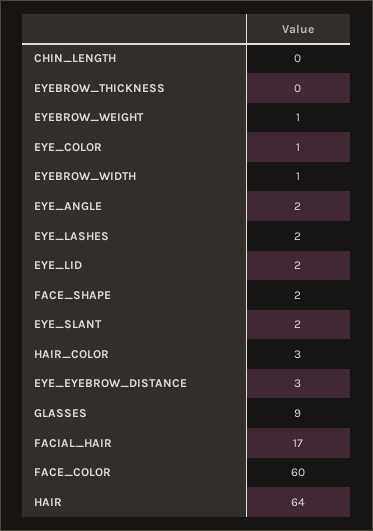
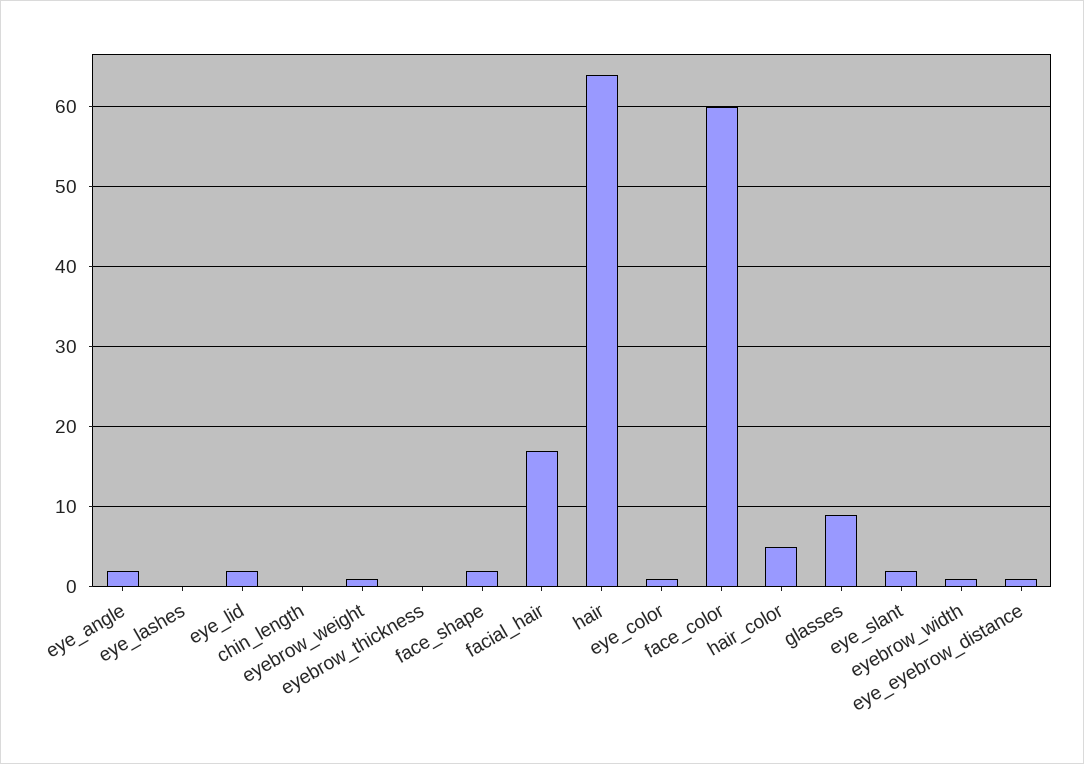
  {
    "CHIN_LENGTH": 0,
    "EYEBROW_THICKNESS": 0,
    "EYEBROW_WEIGHT": 1,
    "EYE_COLOR": 1,
    "EYEBROW_WIDTH": 1,
    "EYE_ANGLE": 2,
-   "EYE_LASHES": 2,
+   "EYE_LASHES": 0,
    "EYE_LID": 2,
    "FACE_SHAPE": 2,
    "EYE_SLANT": 2,
-   "HAIR_COLOR": 3,
+   "HAIR_COLOR": 5,
-   "EYE_EYEBROW_DISTANCE": 3,
+   "EYE_EYEBROW_DISTANCE": 1,
    "GLASSES": 9,
    "FACIAL_HAIR": 17,
    "FACE_COLOR": 60,
    "HAIR": 64
  }

